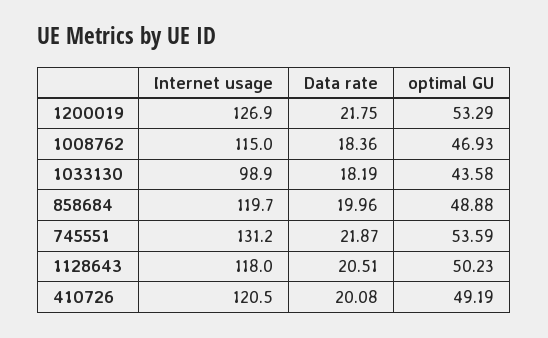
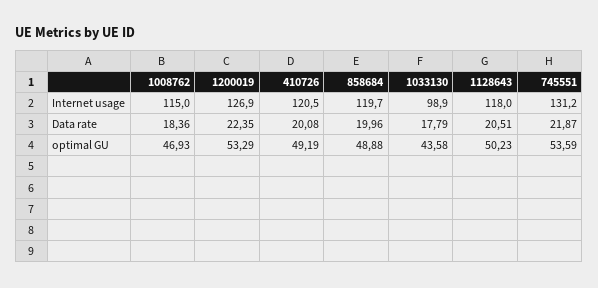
  {
    "Internet usage": {
      "1200019": 126.9,
      "1008762": 115,
      "1033130": 98.9,
      "858684": 119.7,
      "745551": 131.2,
      "1128643": 118,
      "410726": 120.5
    },
    "Data rate": {
-     "1200019": 21.75,
+     "1200019": 22.35,
      "1008762": 18.36,
-     "1033130": 18.19,
+     "1033130": 17.79,
      "858684": 19.96,
      "745551": 21.87,
      "1128643": 20.51,
      "410726": 20.08
    },
    "optimal GU": {
      "1200019": 53.29,
      "1008762": 46.93,
      "1033130": 43.58,
      "858684": 48.88,
      "745551": 53.59,
      "1128643": 50.23,
      "410726": 49.19
    }
  }

